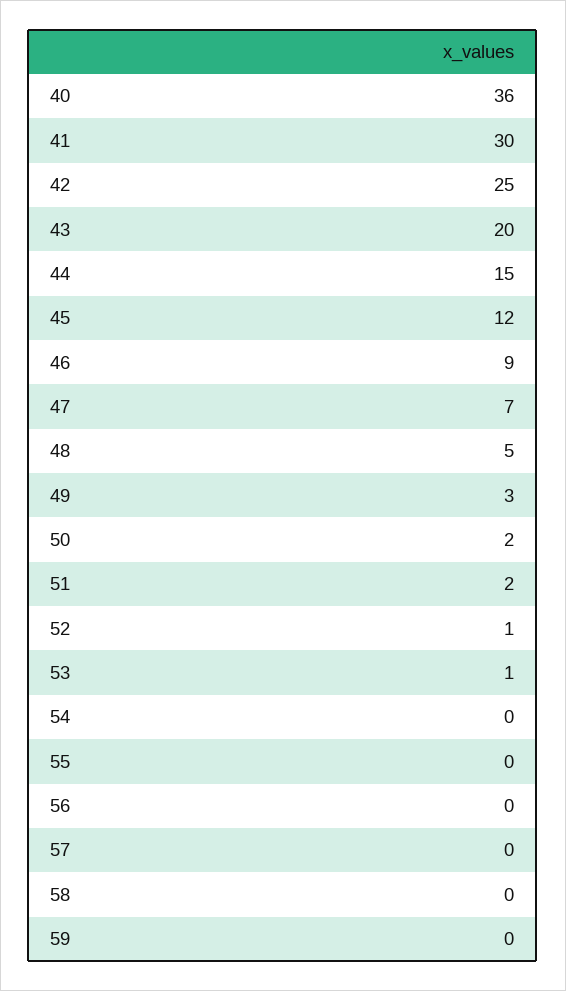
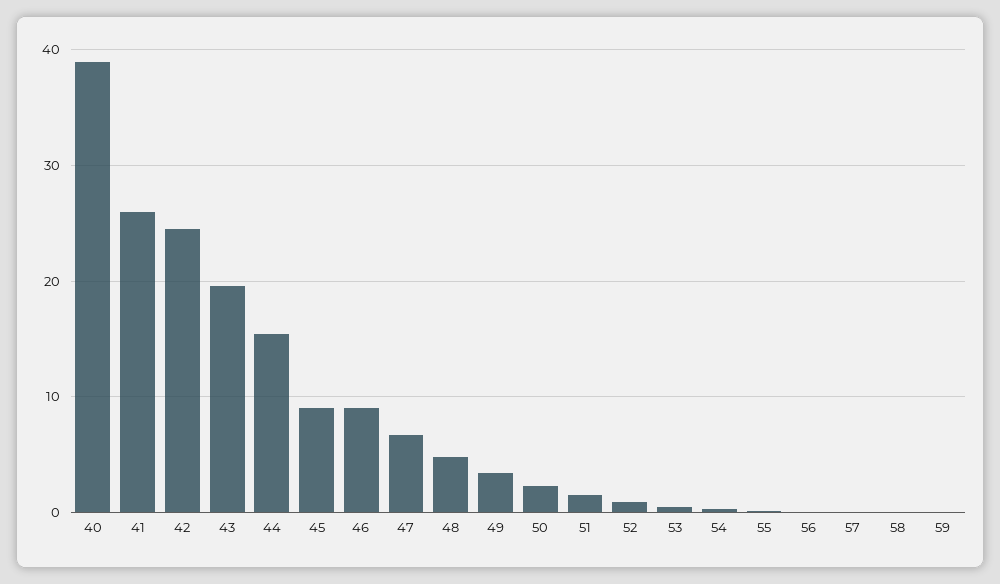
  {
-   "40": 36,
+   "40": 39,
-   "41": 30,
+   "41": 26,
    "42": 25,
    "43": 20,
    "44": 15,
-   "45": 12,
+   "45": 9,
    "46": 9,
    "47": 7,
    "48": 5,
    "49": 3,
    "50": 2,
    "51": 2,
    "52": 1,
    "53": 1,
    "54": 0,
    "55": 0,
    "56": 0,
    "57": 0,
    "58": 0,
    "59": 0
  }

